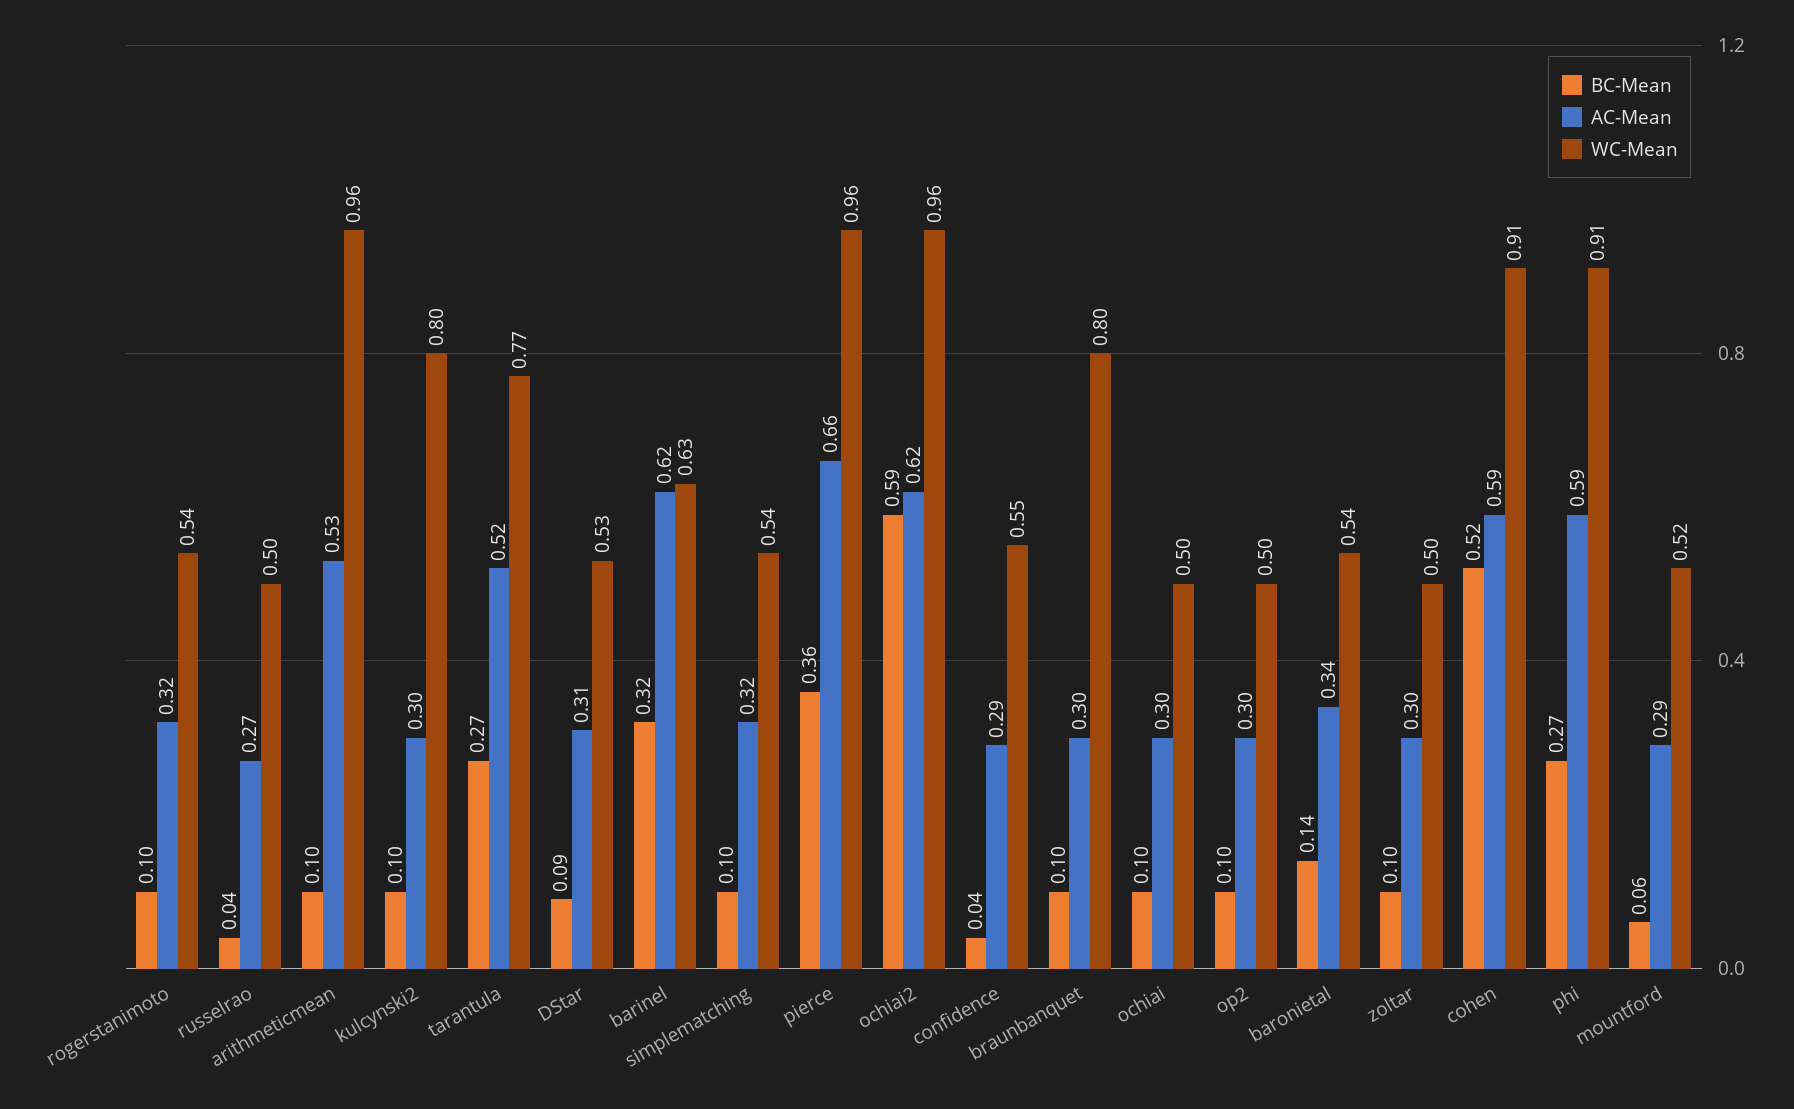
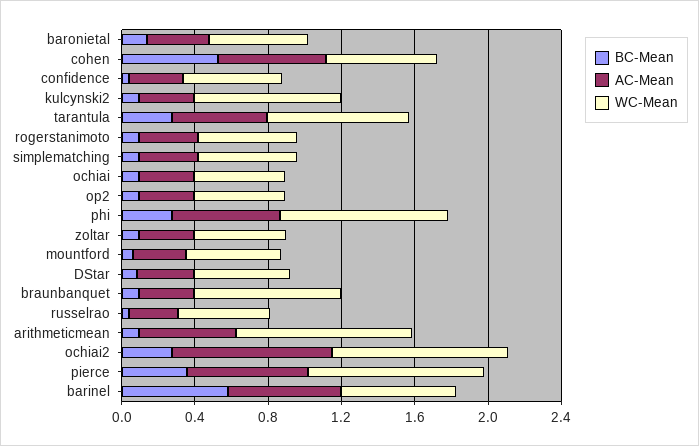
  {
    "BC-Mean": {
      "rogerstanimoto": 0.1,
      "russelrao": 0.04,
      "arithmeticmean": 0.1,
      "kulcynski2": 0.1,
      "tarantula": 0.27,
      "DStar": 0.09,
-     "barinel": 0.32,
+     "barinel": 0.6,
      "simplematching": 0.1,
      "pierce": 0.36,
-     "ochiai2": 0.59,
+     "ochiai2": 0.3,
      "confidence": 0.04,
      "braunbanquet": 0.1,
      "ochiai": 0.1,
      "op2": 0.1,
      "baronietal": 0.14,
      "zoltar": 0.1,
      "cohen": 0.52,
      "phi": 0.27,
      "mountford": 0.06
    },
    "AC-Mean": {
      "rogerstanimoto": 0.32,
      "russelrao": 0.27,
      "arithmeticmean": 0.53,
      "kulcynski2": 0.3,
      "tarantula": 0.52,
      "DStar": 0.31,
      "barinel": 0.62,
      "simplematching": 0.32,
      "pierce": 0.66,
-     "ochiai2": 0.62,
+     "ochiai2": 0.9,
      "confidence": 0.29,
      "braunbanquet": 0.3,
      "ochiai": 0.3,
      "op2": 0.3,
      "baronietal": 0.34,
      "zoltar": 0.3,
      "cohen": 0.59,
      "phi": 0.59,
      "mountford": 0.29
    },
    "WC-Mean": {
      "rogerstanimoto": 0.54,
      "russelrao": 0.5,
      "arithmeticmean": 0.96,
      "kulcynski2": 0.8,
      "tarantula": 0.77,
      "DStar": 0.53,
      "barinel": 0.63,
      "simplematching": 0.54,
      "pierce": 0.96,
      "ochiai2": 0.96,
      "confidence": 0.55,
      "braunbanquet": 0.8,
      "ochiai": 0.5,
      "op2": 0.5,
      "baronietal": 0.54,
      "zoltar": 0.5,
-     "cohen": 0.91,
+     "cohen": 0.6,
      "phi": 0.91,
      "mountford": 0.52
    }
  }

